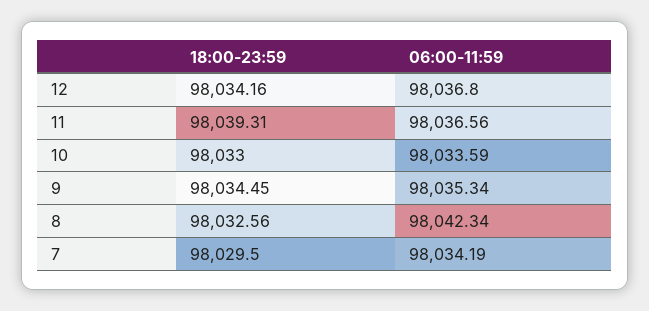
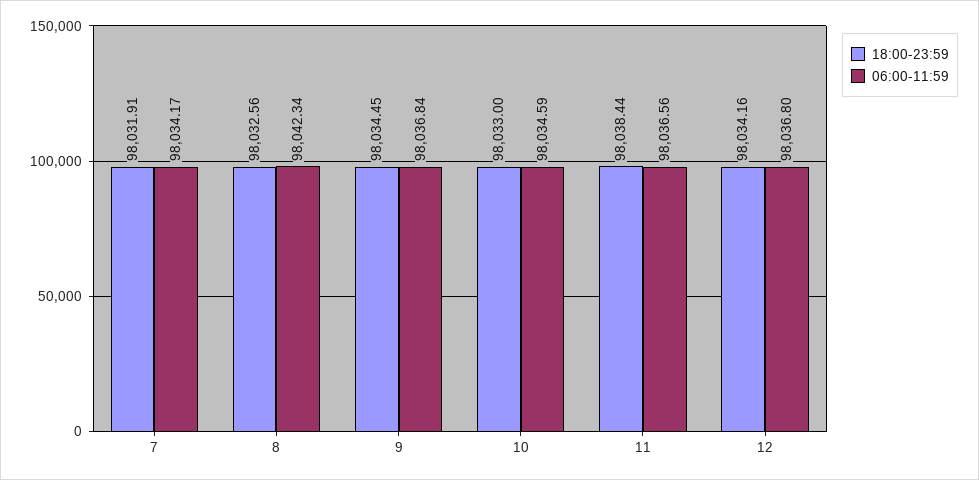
  {
    "18:00-23:59": {
      "12": 98034.16,
-     "11": 98039.31,
+     "11": 98038.44,
      "10": 98033,
      "9": 98034.45,
      "8": 98032.56,
-     "7": 98029.5
+     "7": 98031.91
    },
    "06:00-11:59": {
      "12": 98036.8,
      "11": 98036.56,
-     "10": 98033.59,
+     "10": 98034.59,
-     "9": 98035.34,
+     "9": 98036.84,
      "8": 98042.34,
-     "7": 98034.19
+     "7": 98034.17
    }
  }

